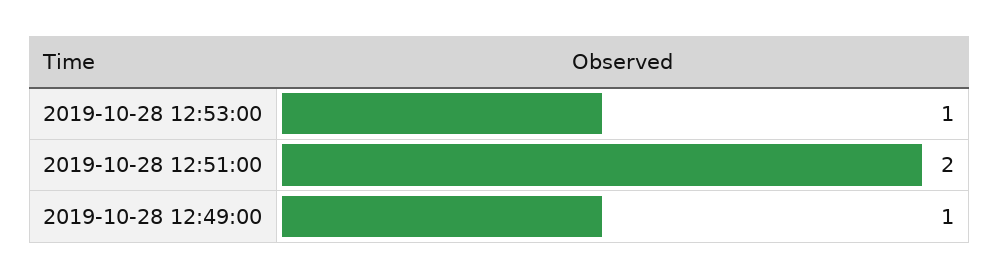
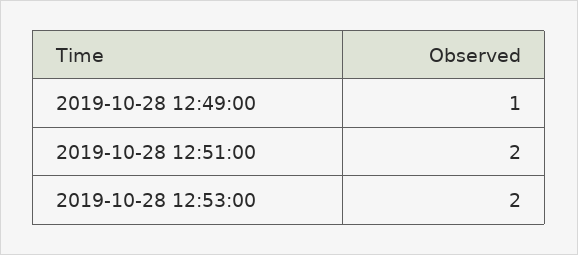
  {
-   "2019-10-28 12:53:00": 1,
+   "2019-10-28 12:53:00": 2,
    "2019-10-28 12:51:00": 2,
    "2019-10-28 12:49:00": 1
  }

